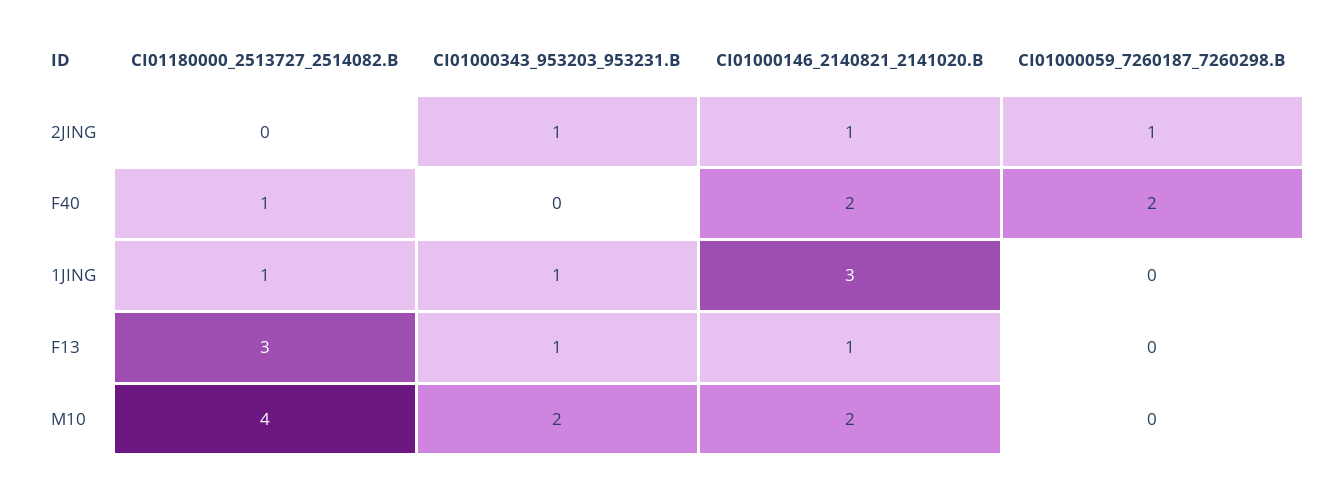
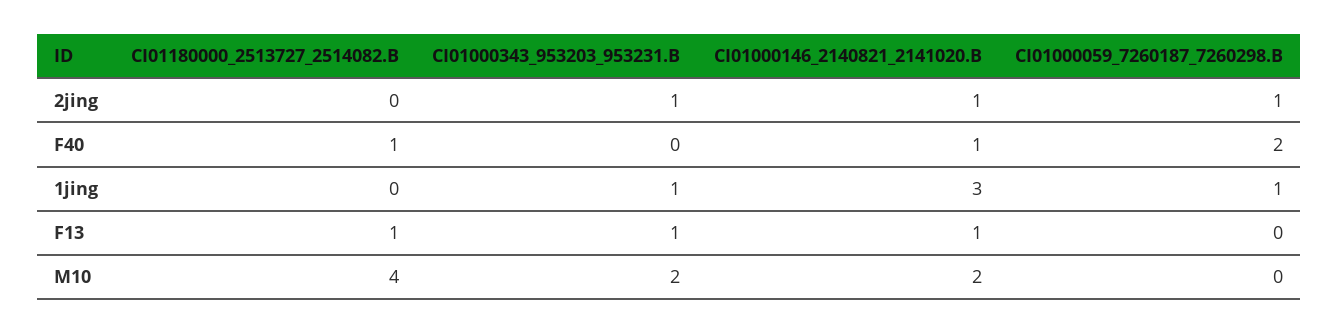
  {
    "CI01180000_2513727_2514082.B": {
      "2JING": 0,
      "F40": 1,
-     "1JING": 1,
+     "1JING": 0,
-     "F13": 3,
+     "F13": 1,
      "M10": 4
    },
    "CI01000343_953203_953231.B": {
      "2JING": 1,
      "F40": 0,
      "1JING": 1,
      "F13": 1,
      "M10": 2
    },
    "CI01000146_2140821_2141020.B": {
      "2JING": 1,
-     "F40": 2,
+     "F40": 1,
      "1JING": 3,
      "F13": 1,
      "M10": 2
    },
    "CI01000059_7260187_7260298.B": {
      "2JING": 1,
      "F40": 2,
-     "1JING": 0,
+     "1JING": 1,
      "F13": 0,
      "M10": 0
    }
  }

